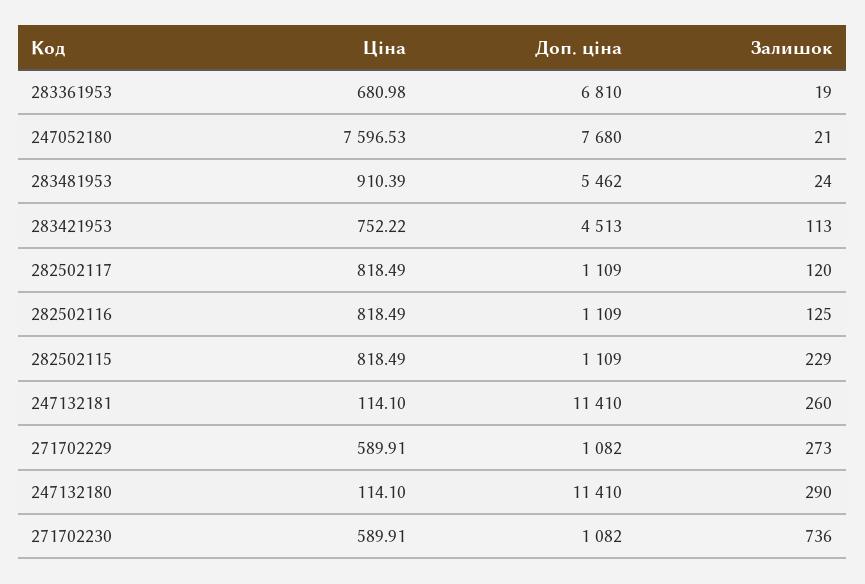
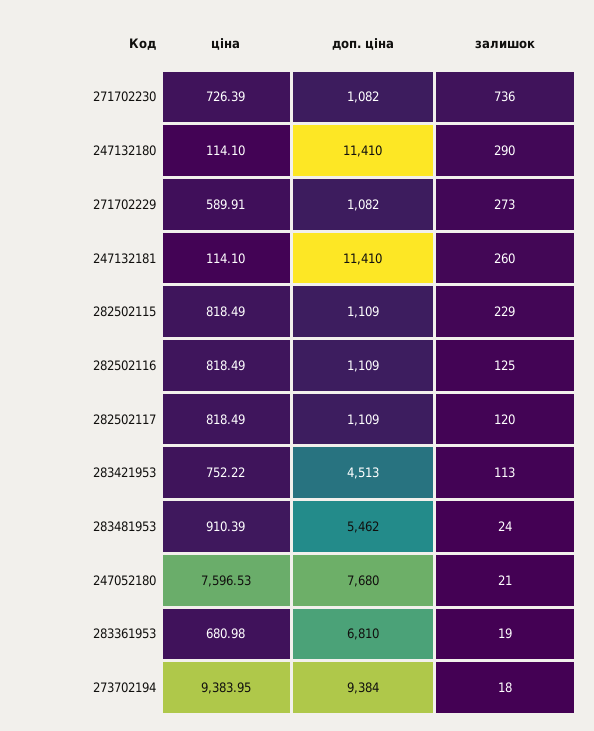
  {
    "Ціна": {
      "283361953": 680.98,
      "247052180": 7596.53,
      "283481953": 910.39,
      "283421953": 752.22,
      "282502117": 818.49,
      "282502116": 818.49,
      "282502115": 818.49,
      "247132181": 114.1,
      "271702229": 589.91,
      "247132180": 114.1,
-     "271702230": 589.91
+     "271702230": 726.39,
+     "273702194": 9383.95
    },
    "Доп. ціна": {
      "283361953": 6810,
      "247052180": 7680,
      "283481953": 5462,
      "283421953": 4513,
      "282502117": 1109,
      "282502116": 1109,
      "282502115": 1109,
      "247132181": 11410,
      "271702229": 1082,
      "247132180": 11410,
-     "271702230": 1082
+     "271702230": 1082,
+     "273702194": 9384
    },
    "Залишок": {
      "283361953": 19,
      "247052180": 21,
      "283481953": 24,
      "283421953": 113,
      "282502117": 120,
      "282502116": 125,
      "282502115": 229,
      "247132181": 260,
      "271702229": 273,
      "247132180": 290,
-     "271702230": 736
+     "271702230": 736,
+     "273702194": 18
    }
  }

